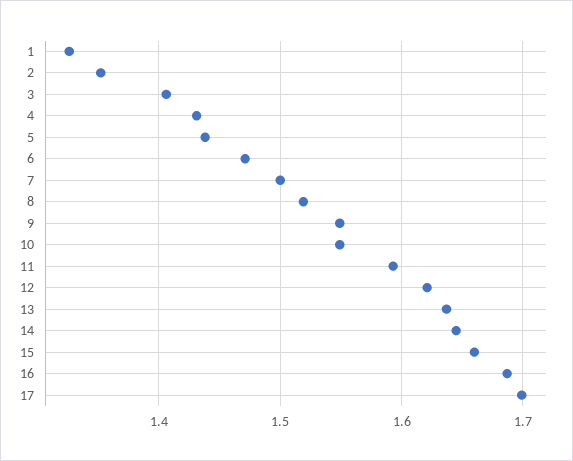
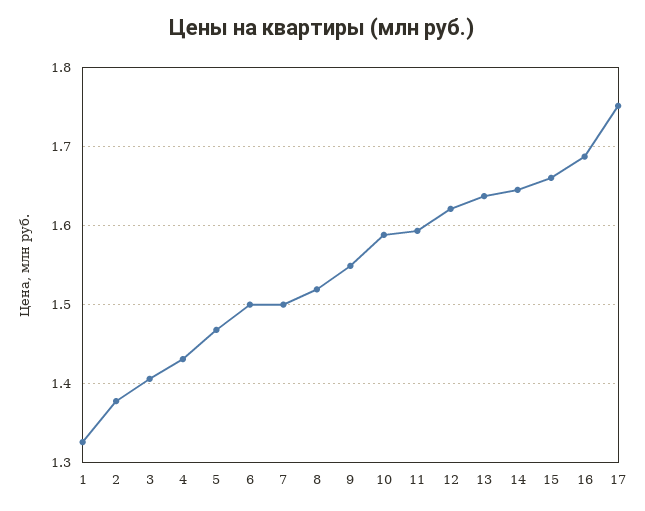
  {
    "1": 1.33,
-   "2": 1.35,
+   "2": 1.38,
    "3": 1.41,
    "4": 1.43,
-   "5": 1.44,
+   "5": 1.47,
-   "6": 1.47,
+   "6": 1.5,
    "7": 1.5,
    "8": 1.52,
    "9": 1.55,
-   "10": 1.55,
+   "10": 1.59,
    "11": 1.59,
    "12": 1.62,
    "13": 1.64,
    "14": 1.65,
    "15": 1.66,
    "16": 1.69,
-   "17": 1.7
+   "17": 1.75
  }

